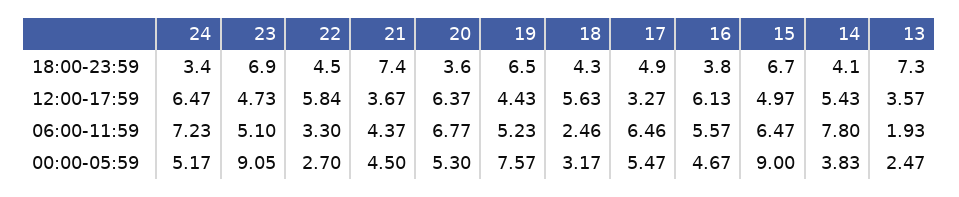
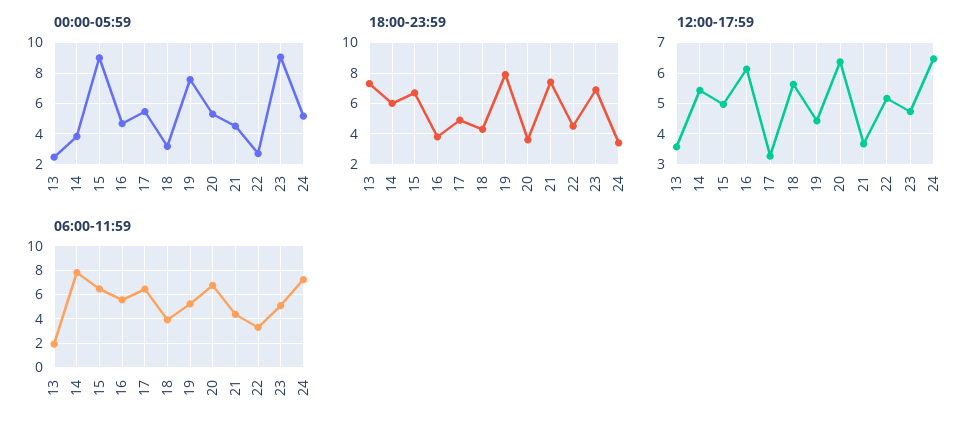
  {
    "18:00-23:59": {
      "24": 3.4,
      "23": 6.9,
      "22": 4.5,
      "21": 7.4,
      "20": 3.6,
-     "19": 6.5,
+     "19": 8,
      "18": 4.3,
      "17": 4.9,
      "16": 3.8,
      "15": 6.7,
-     "14": 4.1,
+     "14": 6,
      "13": 7.3
    },
    "12:00-17:59": {
      "24": 6.47,
      "23": 4.73,
-     "22": 5.84,
+     "22": 5.2,
      "21": 3.67,
      "20": 6.37,
      "19": 4.43,
      "18": 5.63,
      "17": 3.27,
      "16": 6.13,
      "15": 4.97,
      "14": 5.43,
      "13": 3.57
    },
    "06:00-11:59": {
      "24": 7.23,
      "23": 5.1,
      "22": 3.3,
      "21": 4.37,
      "20": 6.77,
      "19": 5.23,
-     "18": 2.46,
+     "18": 4,
      "17": 6.46,
      "16": 5.57,
      "15": 6.47,
      "14": 7.8,
      "13": 1.93
    },
    "00:00-05:59": {
      "24": 5.17,
      "23": 9.05,
      "22": 2.7,
      "21": 4.5,
      "20": 5.3,
      "19": 7.57,
      "18": 3.17,
      "17": 5.47,
      "16": 4.67,
      "15": 9,
      "14": 3.83,
      "13": 2.47
    }
  }

